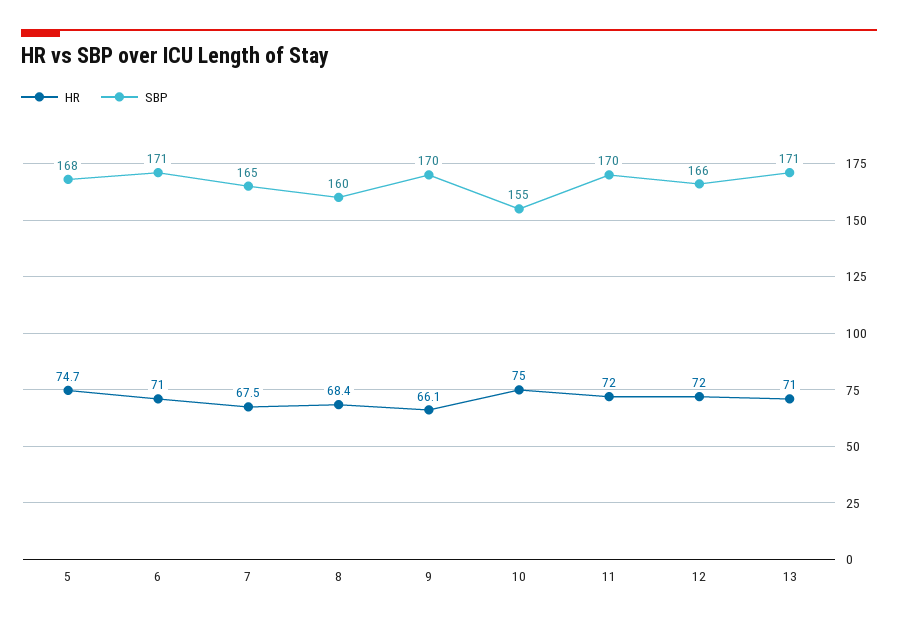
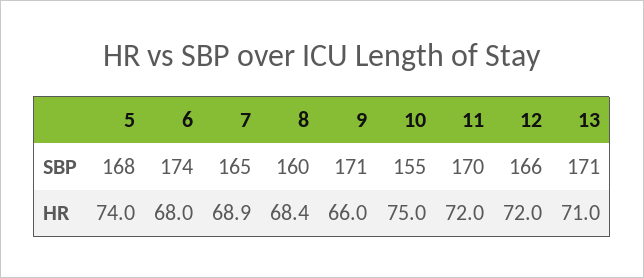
  {
    "HR": {
-     "5": 74.7,
+     "5": 74,
-     "6": 71,
+     "6": 68,
-     "7": 67.5,
+     "7": 68.9,
      "8": 68.4,
-     "9": 66.1,
+     "9": 66,
      "10": 75,
      "11": 72,
      "12": 72,
      "13": 71
    },
    "SBP": {
      "5": 168,
-     "6": 171,
+     "6": 174,
      "7": 165,
      "8": 160,
-     "9": 170,
+     "9": 171,
      "10": 155,
      "11": 170,
      "12": 166,
      "13": 171
    }
  }

